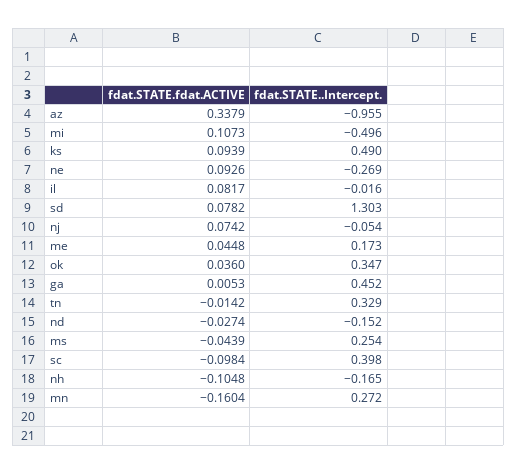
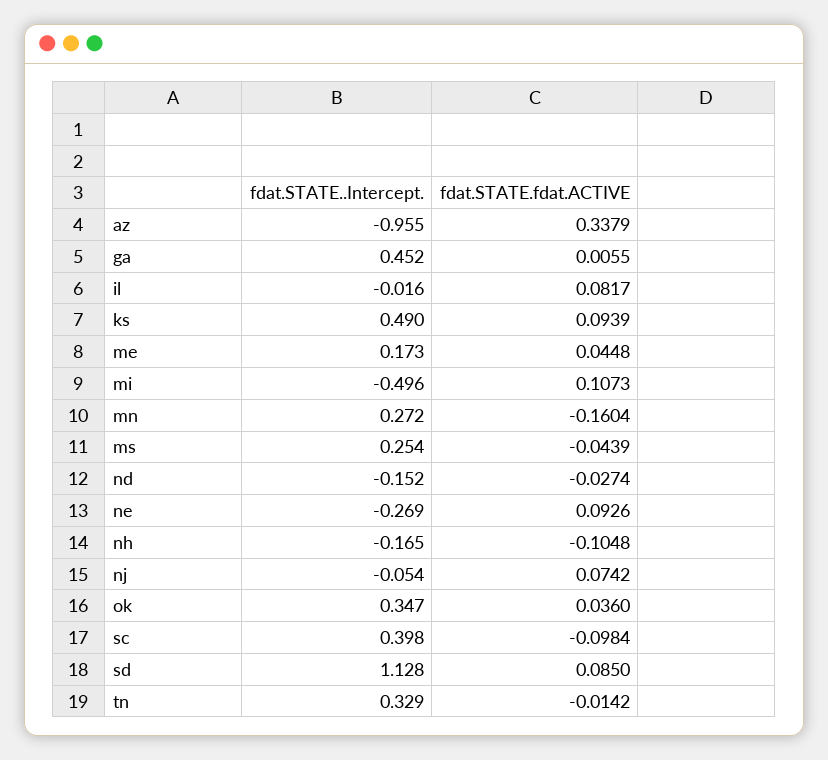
  {
    "fdat.STATE.fdat.ACTIVE": {
      "az": 0.3379,
      "mi": 0.1073,
      "ks": 0.0939,
      "ne": 0.0926,
      "il": 0.0817,
-     "sd": 0.0782,
+     "sd": 0.085,
      "nj": 0.0742,
      "me": 0.0448,
      "ok": 0.036,
-     "ga": 0.0053,
+     "ga": 0.0055,
      "tn": -0.0142,
      "nd": -0.0274,
      "ms": -0.0439,
      "sc": -0.0984,
      "nh": -0.1048,
      "mn": -0.1604
    },
    "fdat.STATE..Intercept.": {
      "az": -0.955,
      "mi": -0.496,
      "ks": 0.49,
      "ne": -0.269,
      "il": -0.016,
-     "sd": 1.303,
+     "sd": 1.128,
      "nj": -0.054,
      "me": 0.173,
      "ok": 0.347,
      "ga": 0.452,
      "tn": 0.329,
      "nd": -0.152,
      "ms": 0.254,
      "sc": 0.398,
      "nh": -0.165,
      "mn": 0.272
    }
  }

